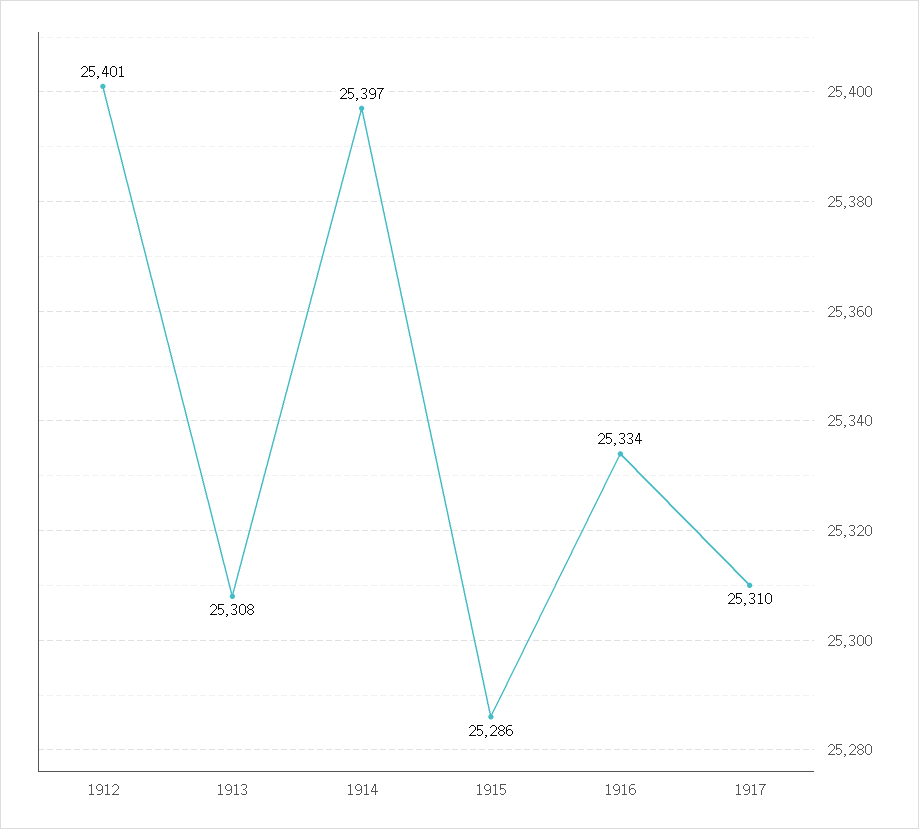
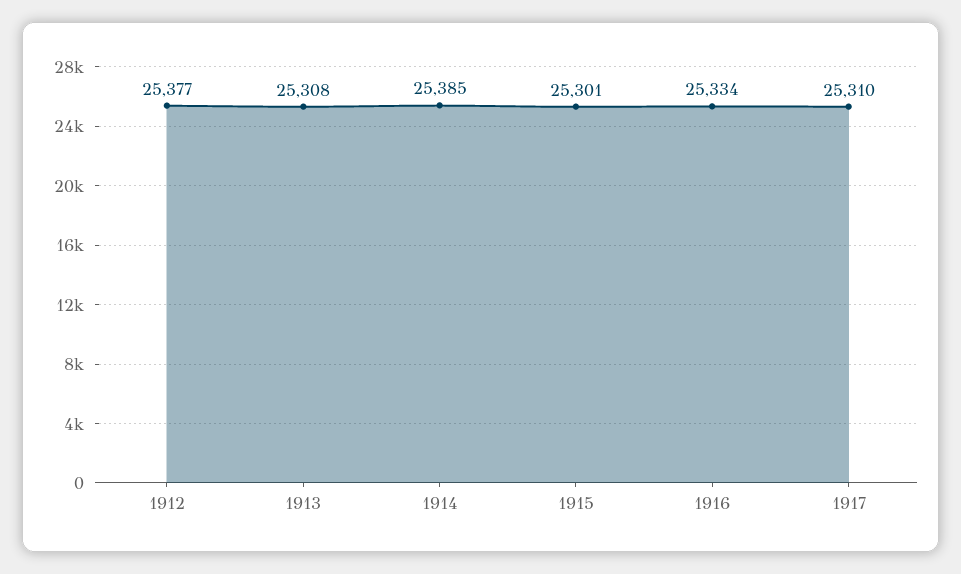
  {
-   "1912": 25401,
+   "1912": 25377,
    "1913": 25308,
-   "1914": 25397,
+   "1914": 25385,
-   "1915": 25286,
+   "1915": 25301,
    "1916": 25334,
    "1917": 25310
  }

